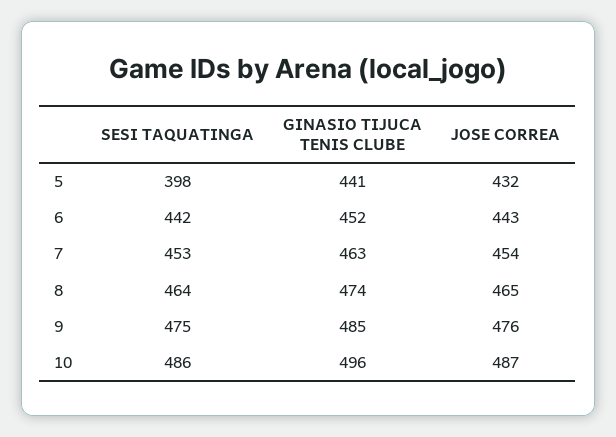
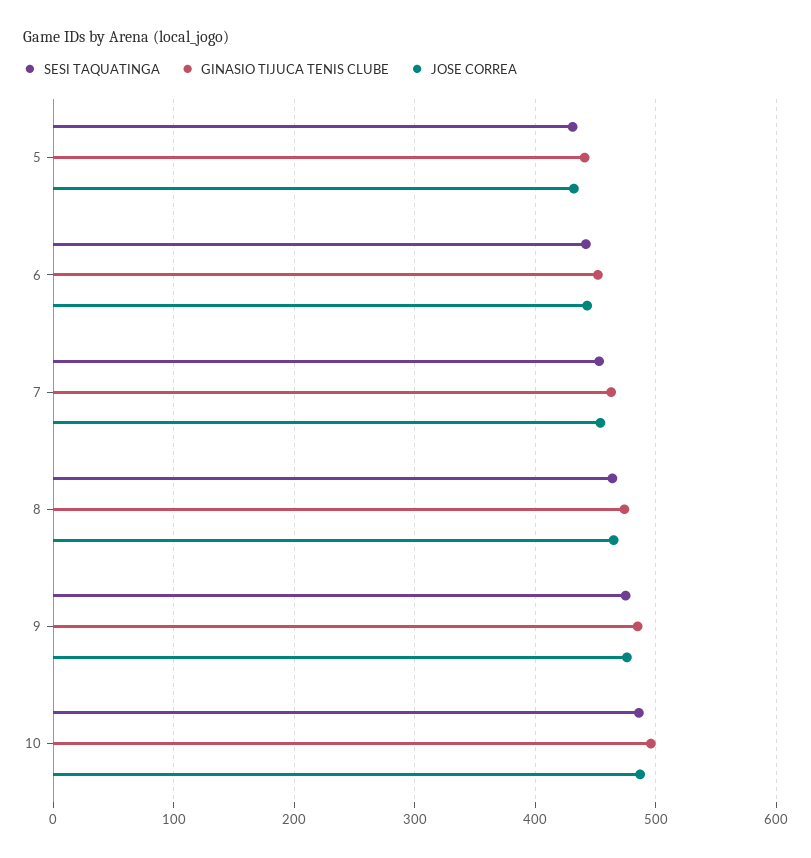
  {
    "SESI TAQUATINGA": {
-     "5": 398,
+     "5": 430,
      "6": 442,
      "7": 453,
      "8": 464,
      "9": 475,
      "10": 486
    },
    "GINASIO TIJUCA TENIS CLUBE": {
      "5": 441,
      "6": 452,
      "7": 463,
      "8": 474,
      "9": 485,
      "10": 496
    },
    "JOSE CORREA": {
      "5": 432,
      "6": 443,
      "7": 454,
      "8": 465,
      "9": 476,
      "10": 487
    }
  }

